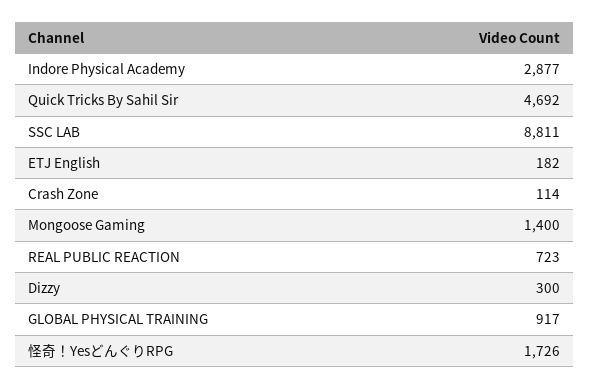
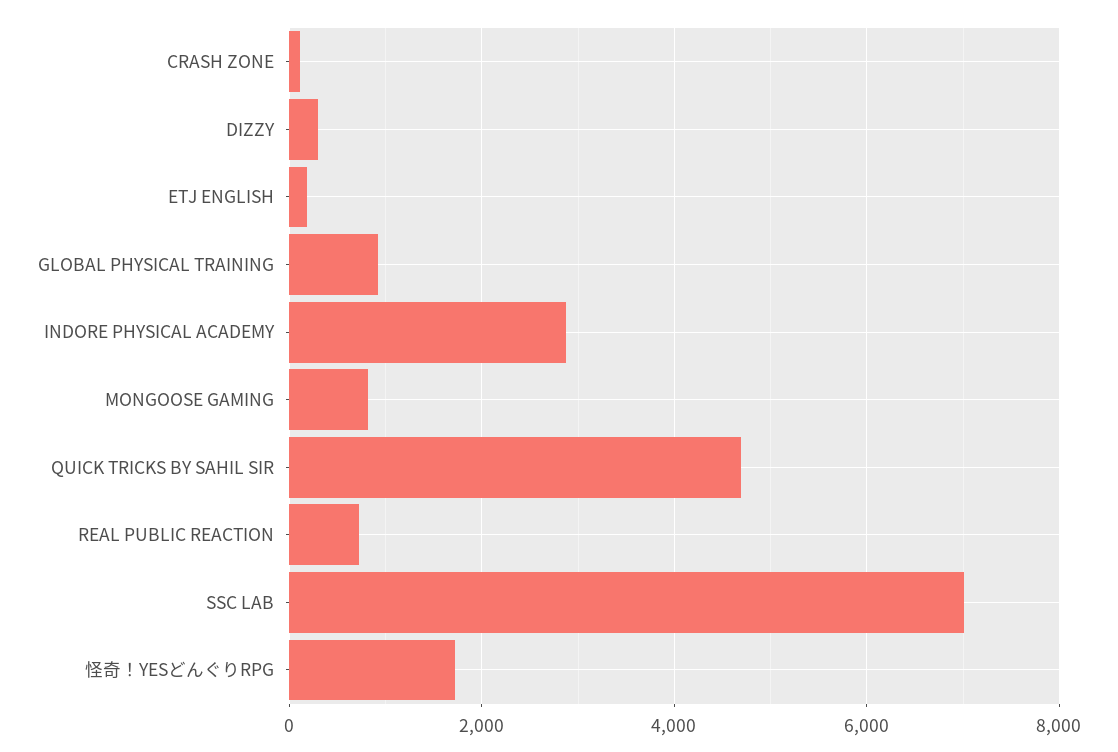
  {
    "Indore Physical Academy": 2877,
    "Quick Tricks By Sahil Sir": 4692,
-   "SSC LAB": 8811,
+   "SSC LAB": 7000,
    "ETJ English": 182,
    "Crash Zone": 114,
-   "Mongoose Gaming": 1400,
+   "Mongoose Gaming": 800,
    "REAL PUBLIC REACTION": 723,
    "Dizzy": 300,
    "GLOBAL PHYSICAL TRAINING": 917,
    "怪奇！YesどんぐりRPG": 1726
  }

